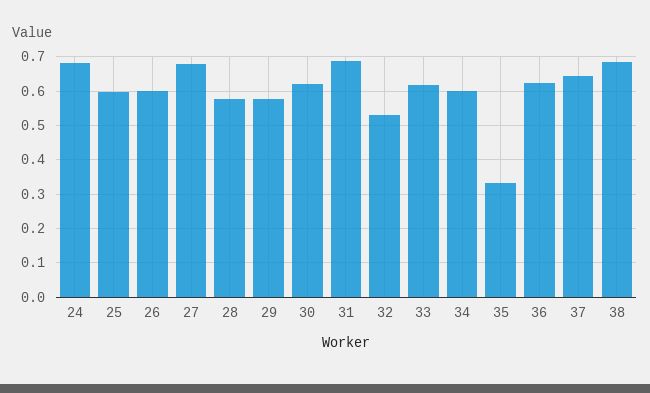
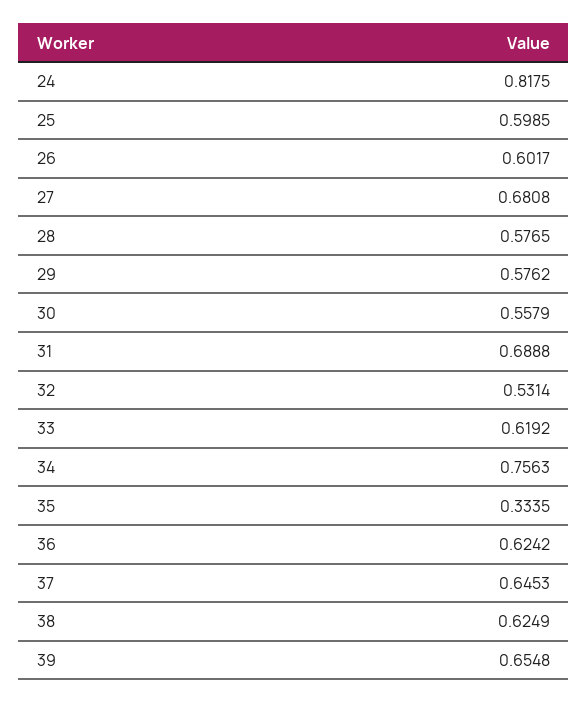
  {
-   "24": 0.68,
+   "24": 0.8175,
    "25": 0.5985,
    "26": 0.6017,
    "27": 0.6808,
    "28": 0.5765,
    "29": 0.5762,
-   "30": 0.62,
+   "30": 0.5579,
    "31": 0.6888,
    "32": 0.5314,
    "33": 0.6192,
-   "34": 0.6,
+   "34": 0.7563,
    "35": 0.3335,
    "36": 0.6242,
    "37": 0.6453,
-   "38": 0.68
+   "38": 0.6249,
+   "39": 0.6548
  }

